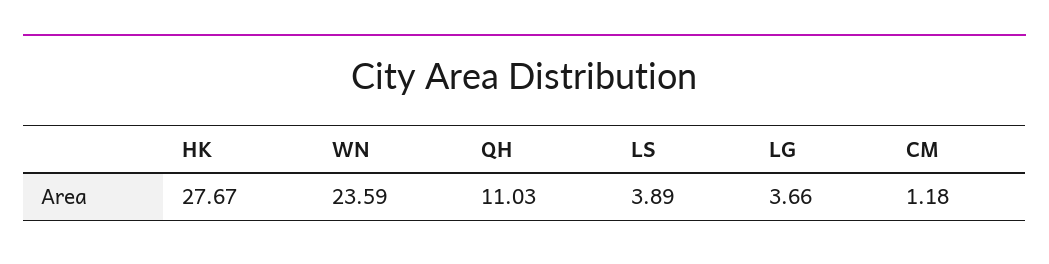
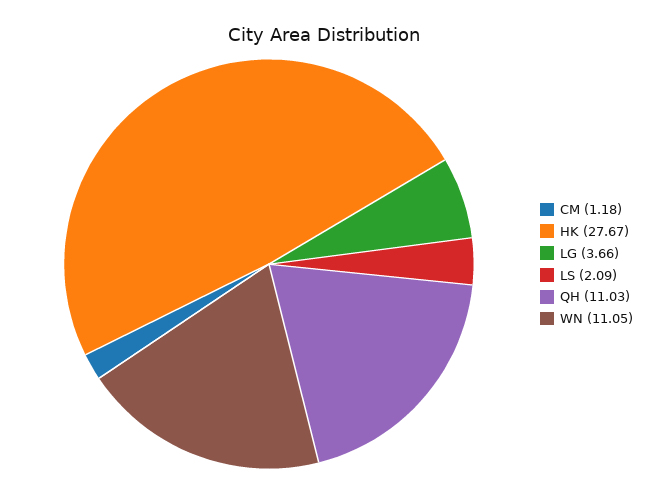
  {
    "HK": 27.67,
-   "WN": 23.59,
+   "WN": 11.05,
    "QH": 11.03,
-   "LS": 3.89,
+   "LS": 2.09,
    "LG": 3.66,
    "CM": 1.18
  }

